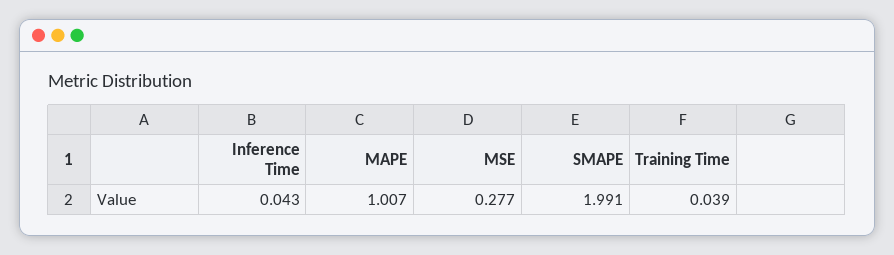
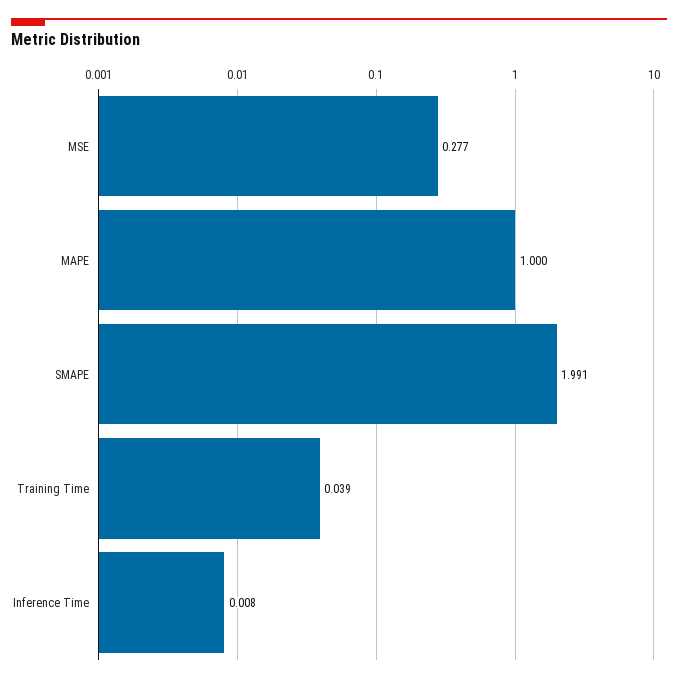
  {
-   "Inference Time": 0.043,
+   "Inference Time": 0.008,
-   "MAPE": 1.007,
+   "MAPE": 1,
    "MSE": 0.277,
    "SMAPE": 1.991,
    "Training Time": 0.039
  }

